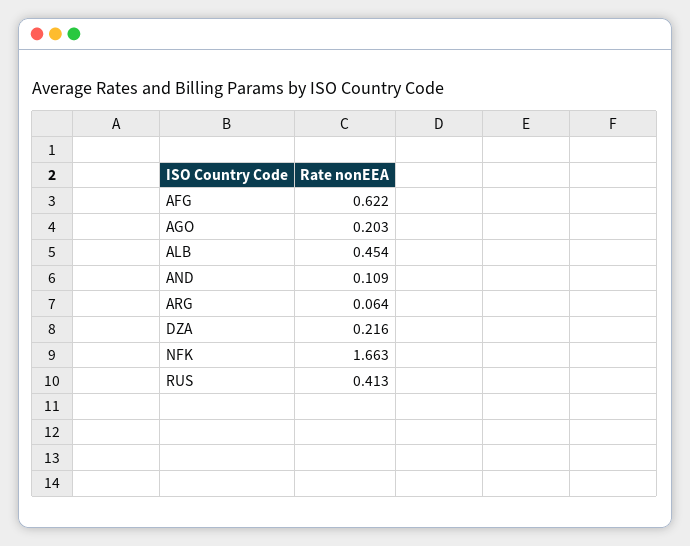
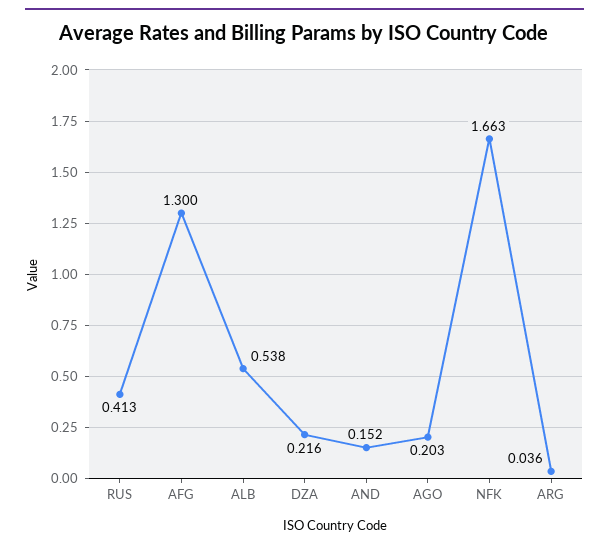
  {
-   "AFG": 0.622,
+   "AFG": 1.3,
    "AGO": 0.203,
-   "ALB": 0.454,
+   "ALB": 0.538,
-   "AND": 0.109,
+   "AND": 0.152,
-   "ARG": 0.064,
+   "ARG": 0.036,
    "DZA": 0.216,
    "NFK": 1.663,
    "RUS": 0.413
  }

